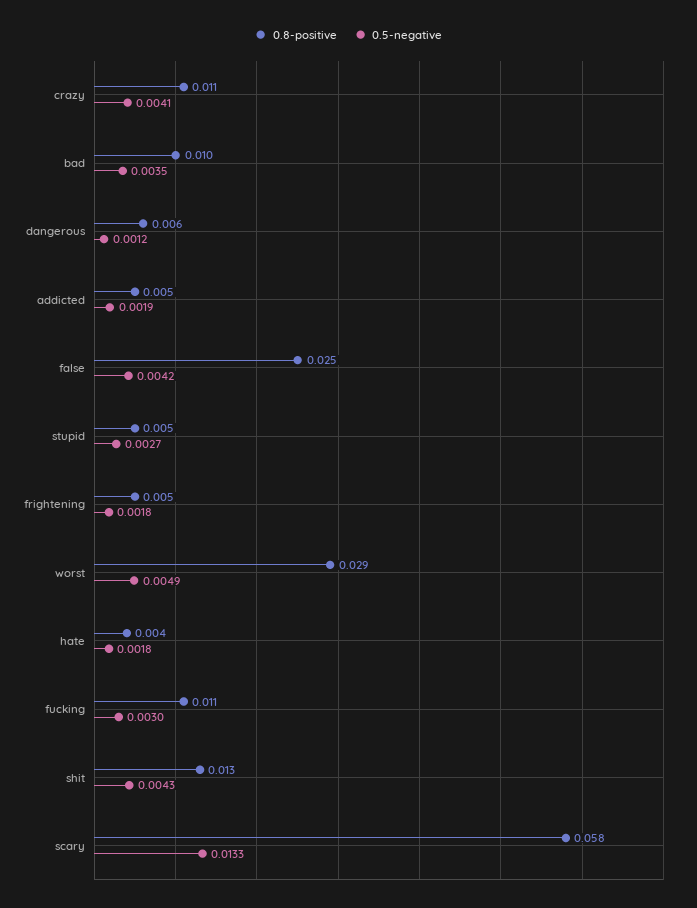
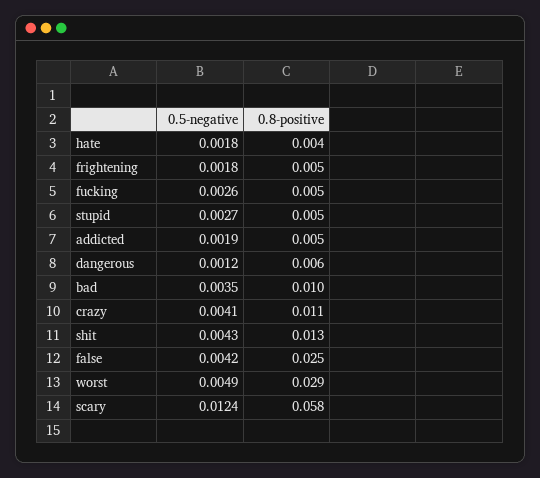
  {
    "0.8-positive": {
      "crazy": 0.011,
      "bad": 0.01,
      "dangerous": 0.006,
      "addicted": 0.005,
      "false": 0.025,
      "stupid": 0.005,
      "frightening": 0.005,
      "worst": 0.029,
      "hate": 0.004,
-     "fucking": 0.011,
+     "fucking": 0.005,
      "shit": 0.013,
      "scary": 0.058
    },
    "0.5-negative": {
      "crazy": 0.0041,
      "bad": 0.0035,
      "dangerous": 0.0012,
      "addicted": 0.0019,
      "false": 0.0042,
      "stupid": 0.0027,
      "frightening": 0.0018,
      "worst": 0.0049,
      "hate": 0.0018,
-     "fucking": 0.003,
+     "fucking": 0.0026,
      "shit": 0.0043,
-     "scary": 0.0133
+     "scary": 0.0124
    }
  }

